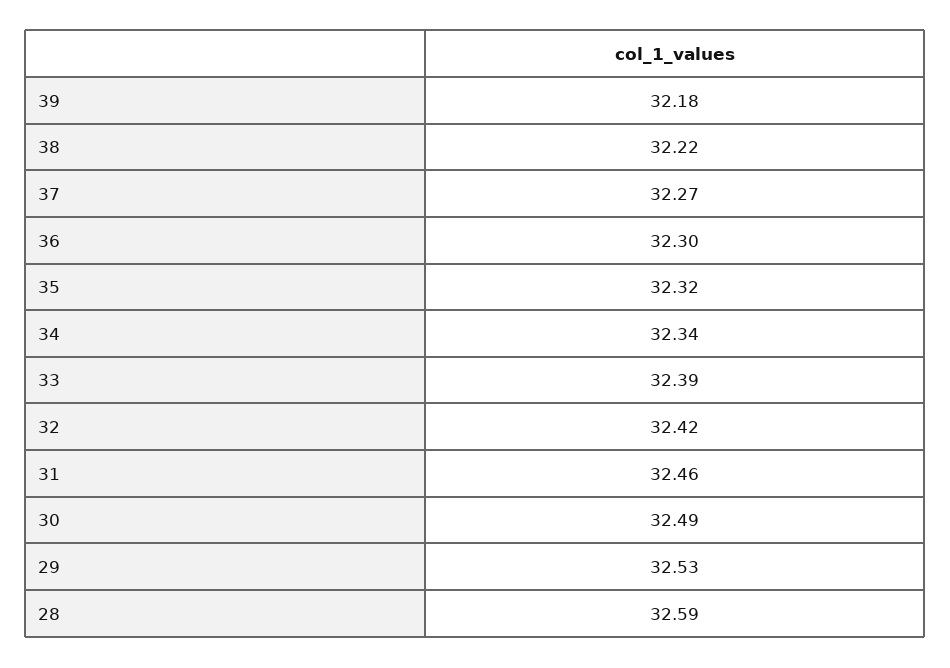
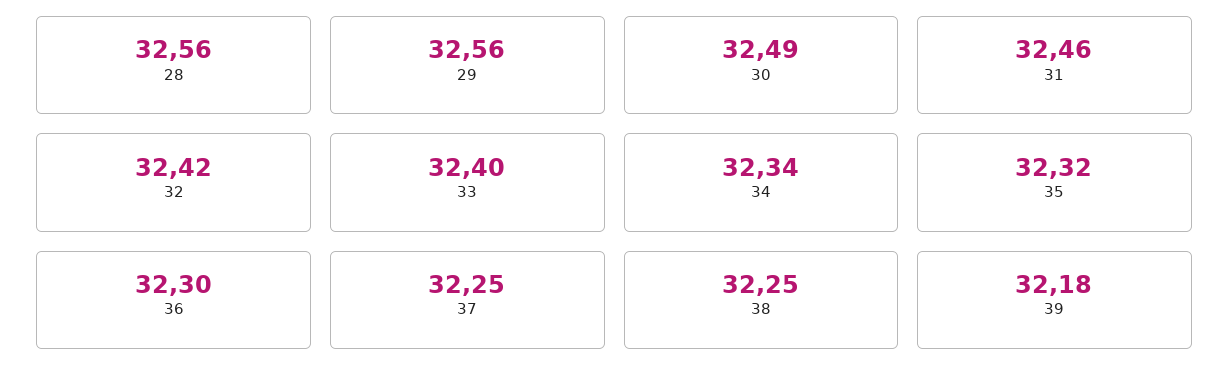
  {
    "39": 32.18,
-   "38": 32.22,
+   "38": 32.25,
-   "37": 32.27,
+   "37": 32.25,
    "36": 32.3,
    "35": 32.32,
    "34": 32.34,
-   "33": 32.39,
+   "33": 32.4,
    "32": 32.42,
    "31": 32.46,
    "30": 32.49,
-   "29": 32.53,
+   "29": 32.56,
-   "28": 32.59
+   "28": 32.56
  }

